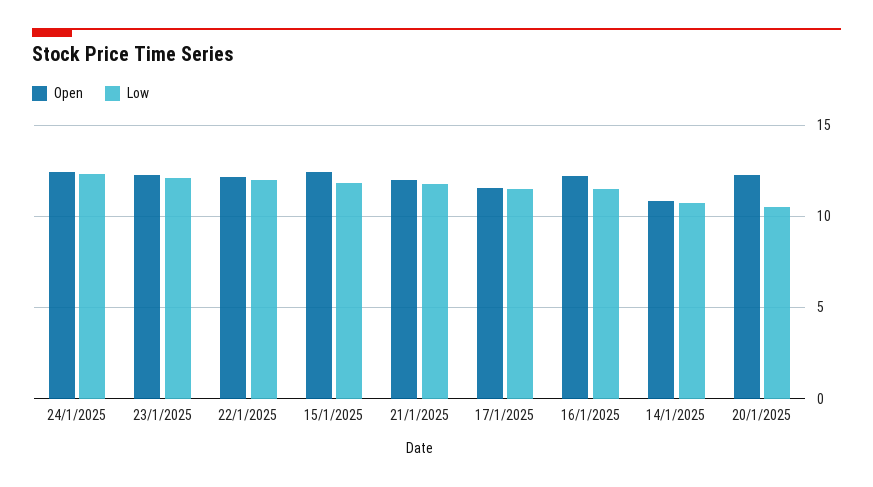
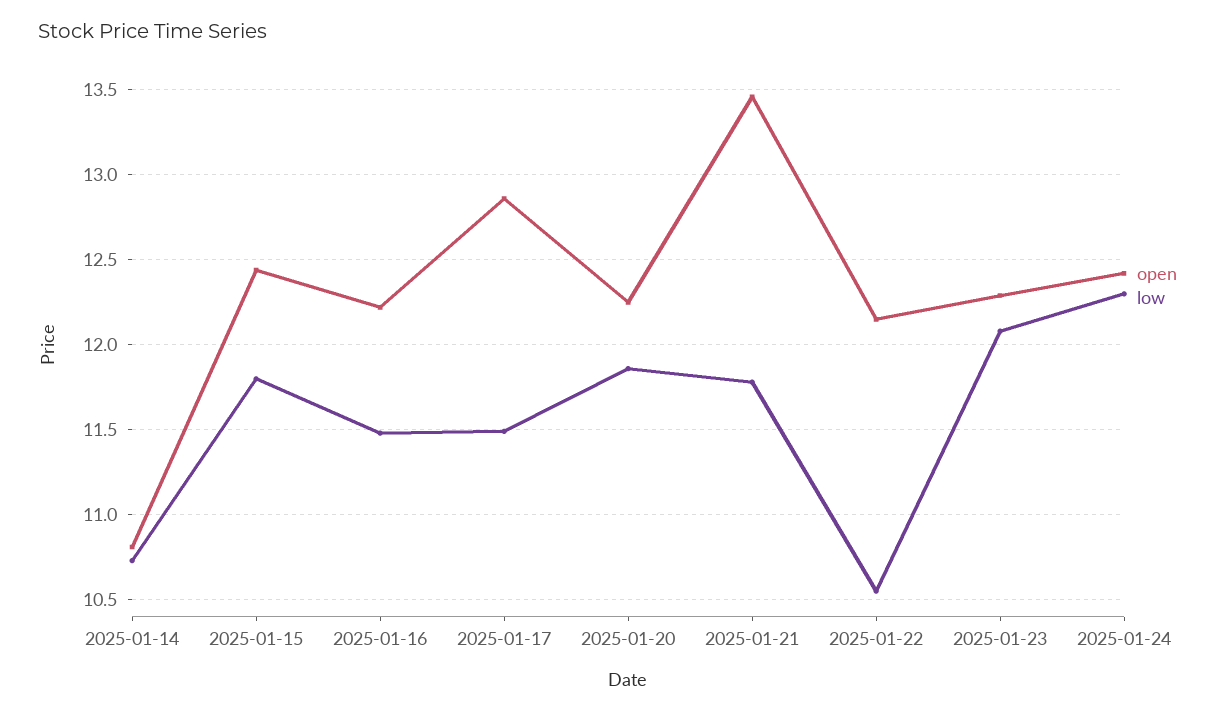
  {
    "Open": {
      "24/1/2025": 12.4,
      "23/1/2025": 12.3,
      "22/1/2025": 12.15,
      "15/1/2025": 12.45,
-     "21/1/2025": 12,
+     "21/1/2025": 13.45,
-     "17/1/2025": 11.5,
+     "17/1/2025": 12.85,
      "16/1/2025": 12.2,
      "14/1/2025": 10.8,
      "20/1/2025": 12.25
    },
    "Low": {
      "24/1/2025": 12.3,
      "23/1/2025": 12.1,
-     "22/1/2025": 12,
+     "22/1/2025": 10.55,
      "15/1/2025": 11.8,
      "21/1/2025": 11.8,
      "17/1/2025": 11.5,
      "16/1/2025": 11.5,
      "14/1/2025": 10.75,
-     "20/1/2025": 10.5
+     "20/1/2025": 11.85
    }
  }

